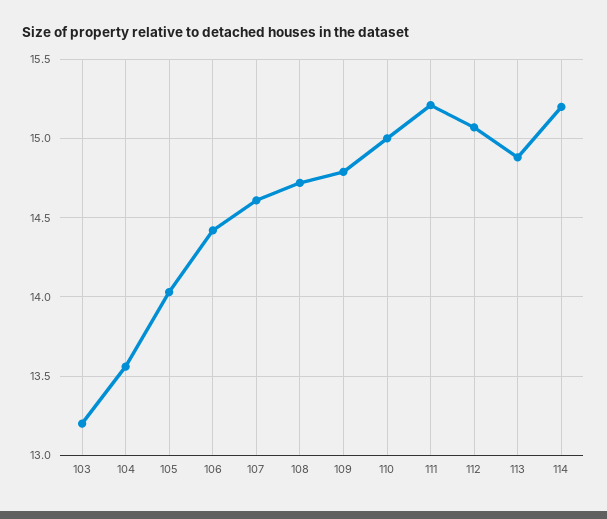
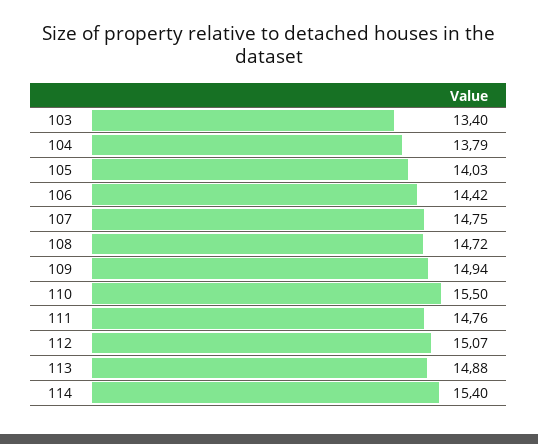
  {
-   "103": 13.2,
+   "103": 13.4,
-   "104": 13.55,
+   "104": 13.79,
    "105": 14.03,
    "106": 14.42,
-   "107": 14.6,
+   "107": 14.75,
    "108": 14.72,
-   "109": 14.8,
+   "109": 14.94,
-   "110": 15,
+   "110": 15.5,
-   "111": 15.2,
+   "111": 14.76,
    "112": 15.07,
    "113": 14.88,
-   "114": 15.2
+   "114": 15.4
  }

